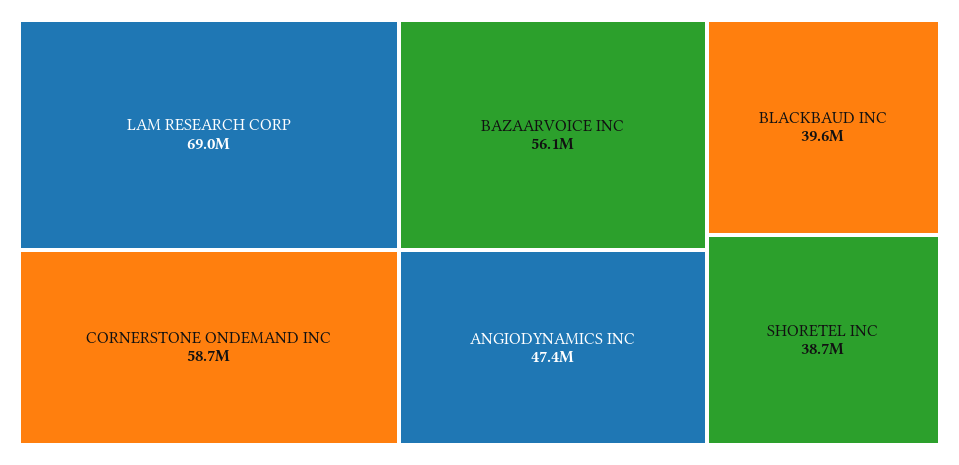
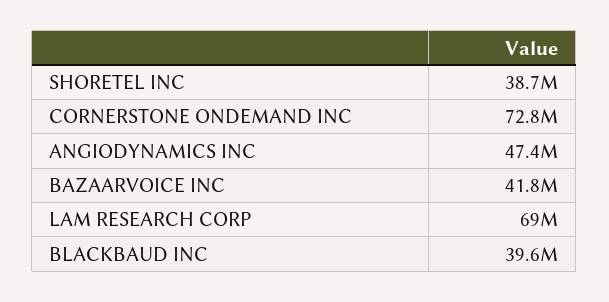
  {
    "LAM RESEARCH CORP": 69000000,
-   "CORNERSTONE ONDEMAND INC": 58700000,
+   "CORNERSTONE ONDEMAND INC": 72800000,
-   "BAZAARVOICE INC": 56100000,
+   "BAZAARVOICE INC": 41800000,
    "ANGIODYNAMICS INC": 47400000,
    "BLACKBAUD INC": 39600000,
    "SHORETEL INC": 38700000
  }

